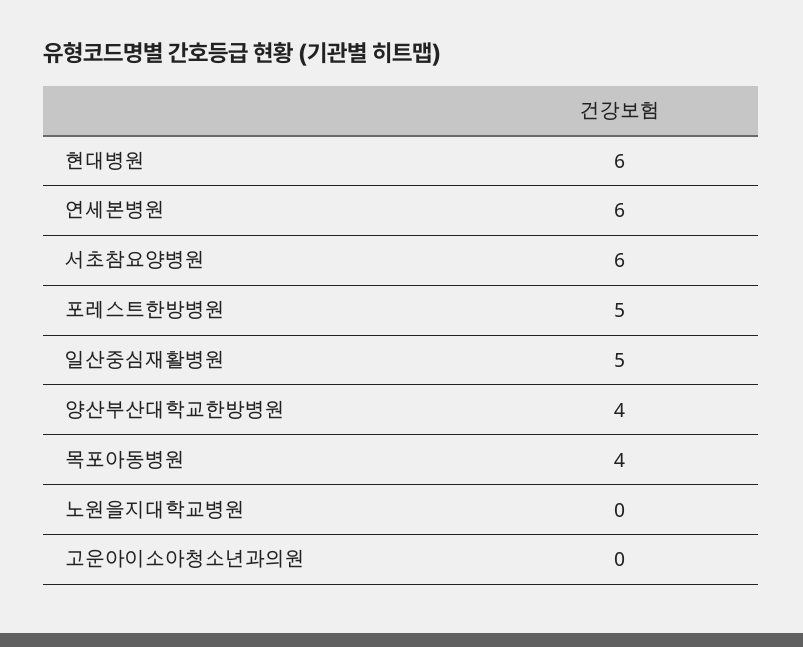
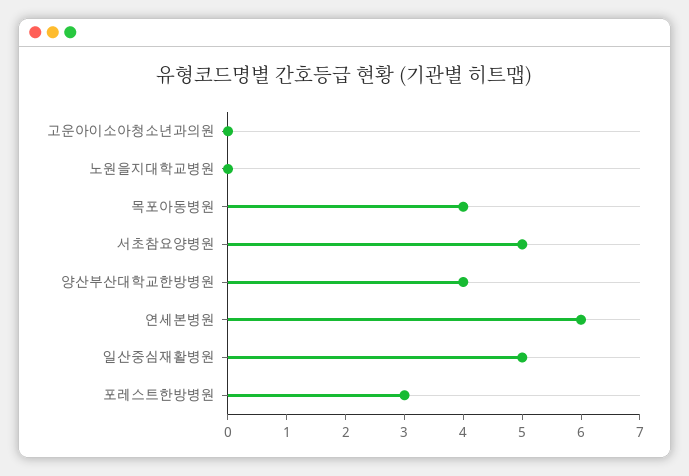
  {
-   "현대병원": 6,
    "연세본병원": 6,
-   "서초참요양병원": 6,
+   "서초참요양병원": 5,
-   "포레스트한방병원": 5,
+   "포레스트한방병원": 3,
    "일산중심재활병원": 5,
    "양산부산대학교한방병원": 4,
    "목포아동병원": 4,
    "노원을지대학교병원": 0,
    "고운아이소아청소년과의원": 0
  }

